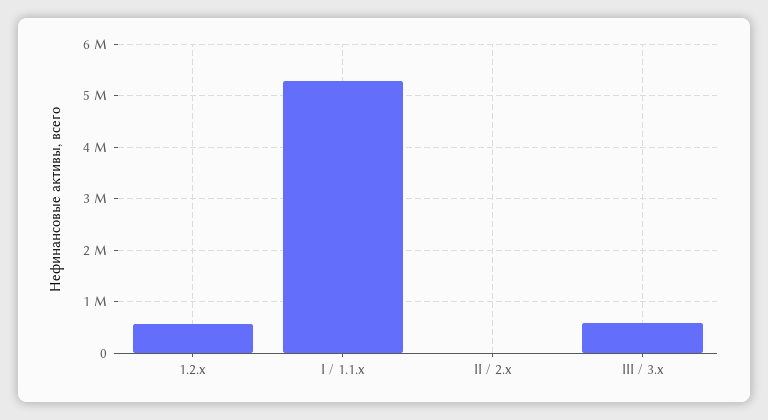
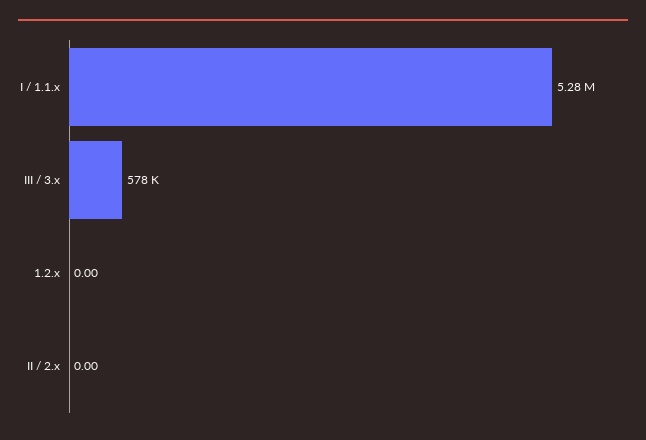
  {
-   "1.2.x": 600000,
+   "1.2.x": 0,
    "I / 1.1.x": 5280000,
    "II / 2.x": 0,
    "III / 3.x": 578000
  }

